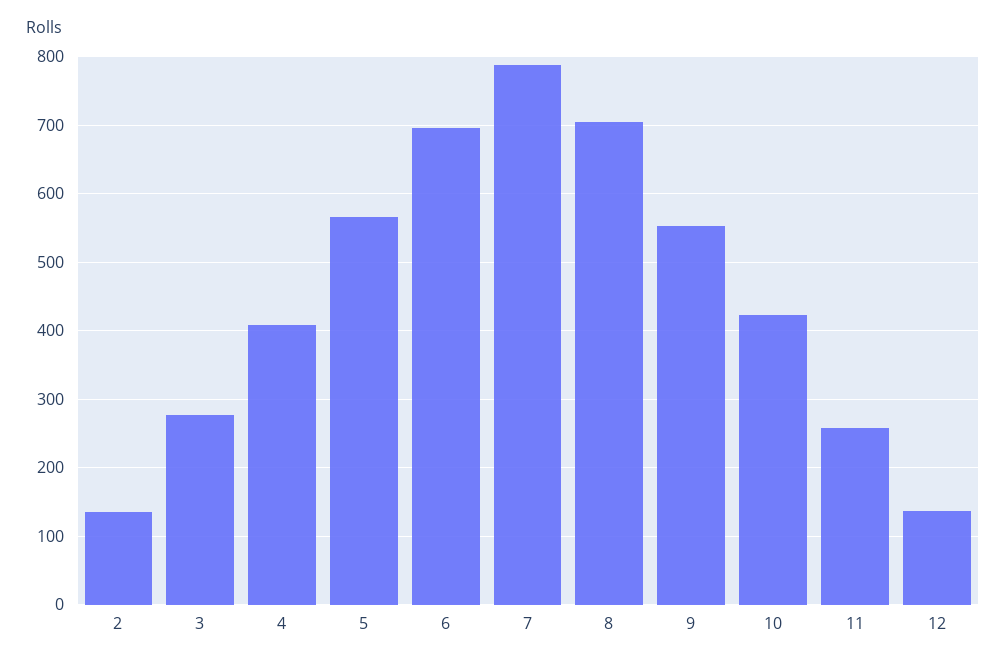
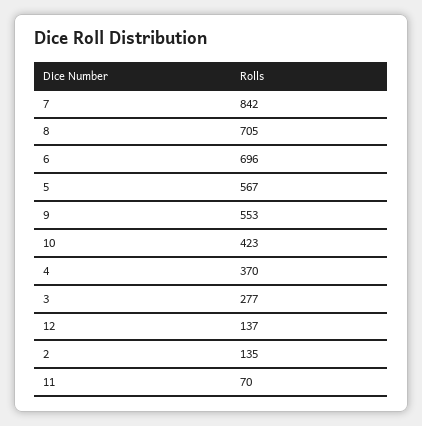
  {
    "2": 135,
    "3": 277,
-   "4": 410,
+   "4": 370,
    "5": 567,
    "6": 696,
-   "7": 790,
+   "7": 842,
    "8": 705,
    "9": 553,
    "10": 423,
-   "11": 260,
+   "11": 70,
    "12": 137
  }

